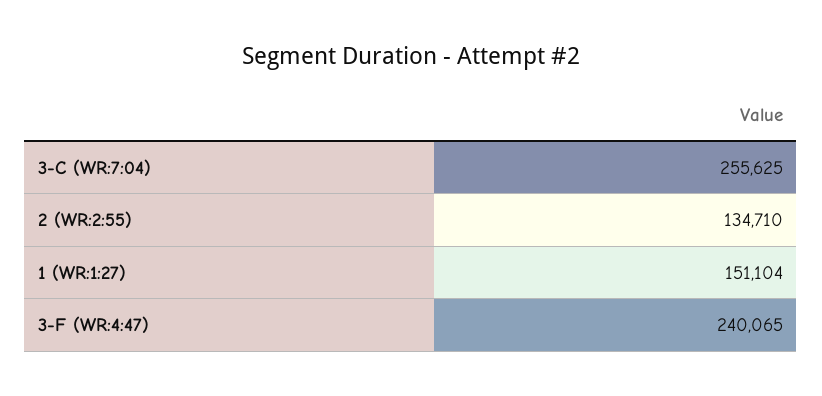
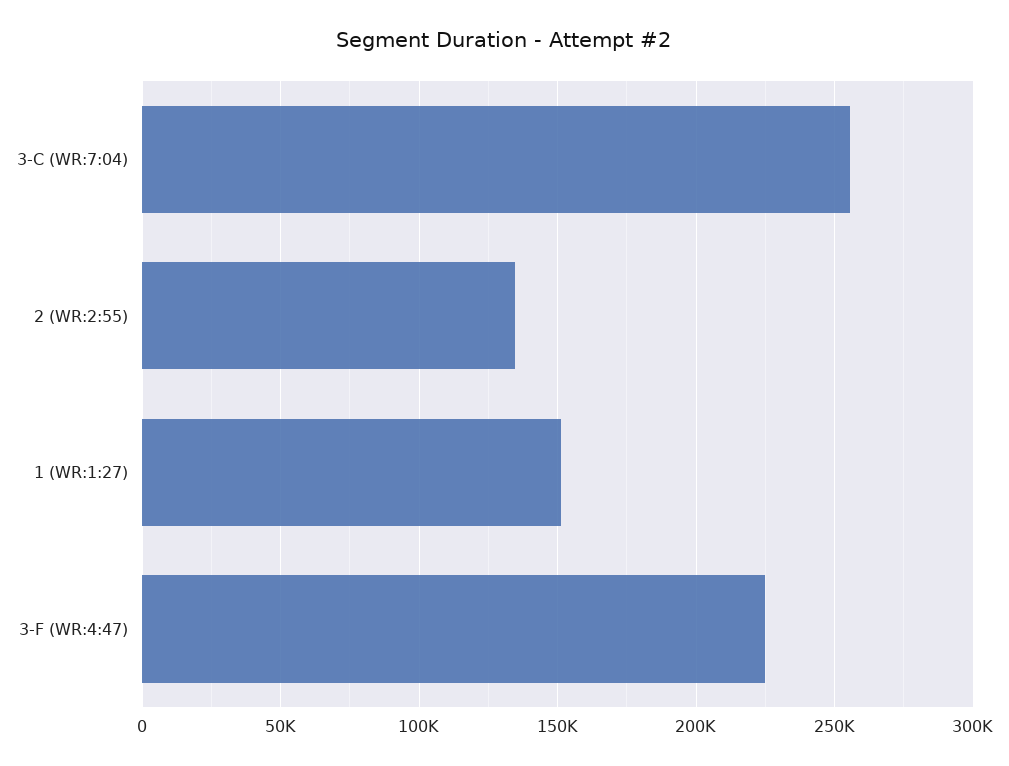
  {
    "3-C (WR:7:04)": 255625,
    "2 (WR:2:55)": 134710,
    "1 (WR:1:27)": 151104,
-   "3-F (WR:4:47)": 240065
+   "3-F (WR:4:47)": 225000
  }

